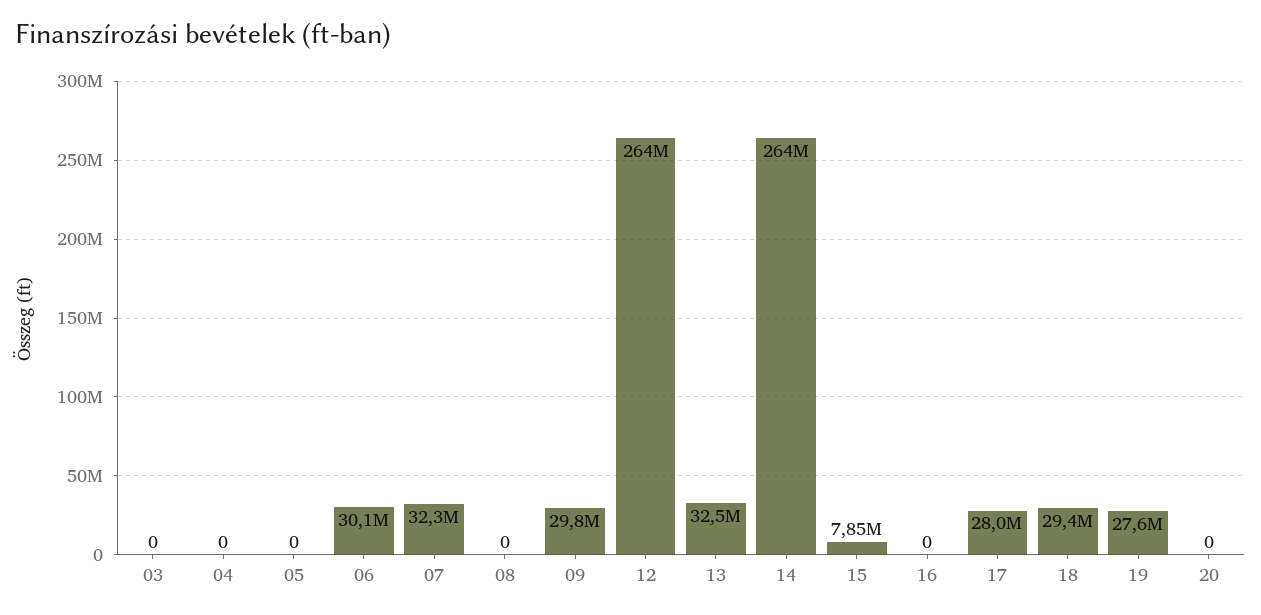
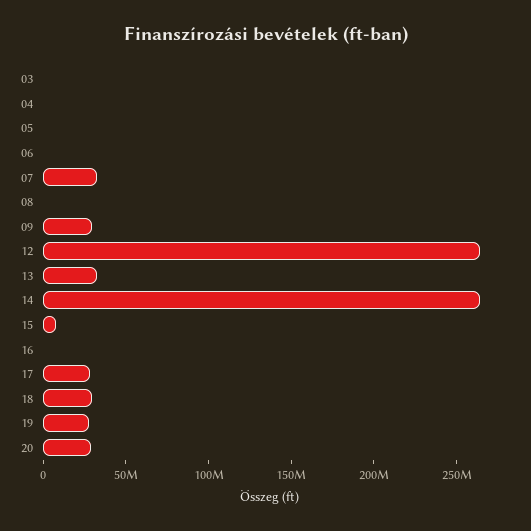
  {
    "03": 0,
    "04": 0,
    "05": 0,
-   "06": 30100000,
+   "06": 0,
    "07": 32300000,
    "08": 0,
    "09": 29800000,
    "12": 264000000,
    "13": 32500000,
    "14": 264000000,
    "15": 7850000,
    "16": 0,
    "17": 28000000,
    "18": 29400000,
    "19": 27600000,
-   "20": 0
+   "20": 30000000
  }

